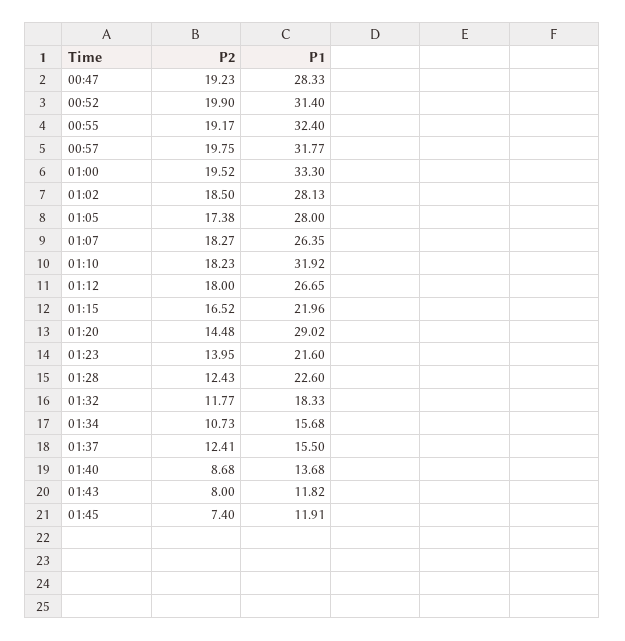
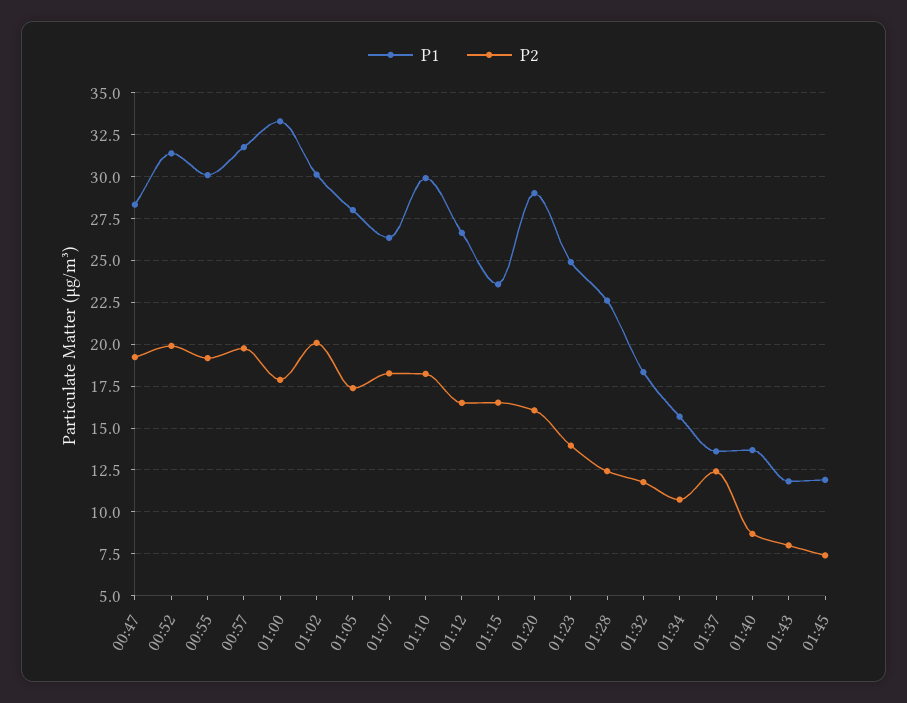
  {
    "P2": {
      "00:47": 19.23,
      "00:52": 19.9,
      "00:55": 19.17,
      "00:57": 19.75,
-     "01:00": 19.52,
+     "01:00": 18,
-     "01:02": 18.5,
+     "01:02": 20,
      "01:05": 17.38,
      "01:07": 18.27,
      "01:10": 18.23,
-     "01:12": 18,
+     "01:12": 16.5,
      "01:15": 16.52,
-     "01:20": 14.48,
+     "01:20": 16,
      "01:23": 13.95,
      "01:28": 12.43,
      "01:32": 11.77,
      "01:34": 10.73,
      "01:37": 12.41,
      "01:40": 8.68,
      "01:43": 8,
      "01:45": 7.4
    },
    "P1": {
      "00:47": 28.33,
      "00:52": 31.4,
-     "00:55": 32.4,
+     "00:55": 30,
      "00:57": 31.77,
      "01:00": 33.3,
-     "01:02": 28.13,
+     "01:02": 30,
      "01:05": 28,
      "01:07": 26.35,
-     "01:10": 31.92,
+     "01:10": 30,
      "01:12": 26.65,
-     "01:15": 21.96,
+     "01:15": 23.5,
      "01:20": 29.02,
-     "01:23": 21.6,
+     "01:23": 25,
      "01:28": 22.6,
      "01:32": 18.33,
      "01:34": 15.68,
-     "01:37": 15.5,
+     "01:37": 13.5,
      "01:40": 13.68,
      "01:43": 11.82,
      "01:45": 11.91
    }
  }

